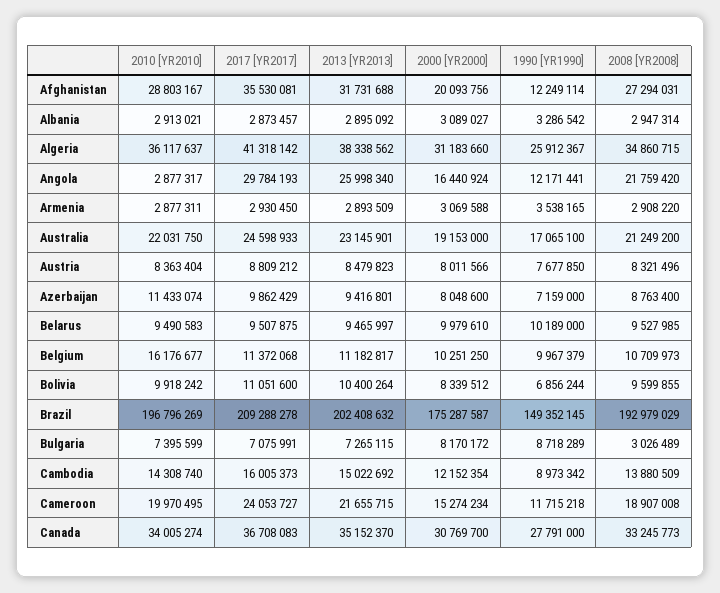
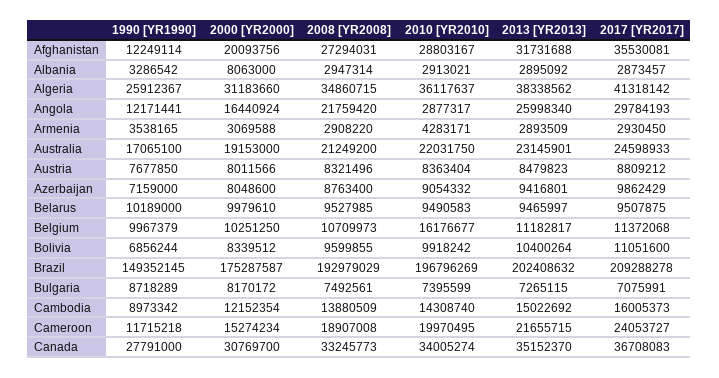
  {
    "2010 [YR2010]": {
      "Afghanistan": 28803167,
      "Albania": 2913021,
      "Algeria": 36117637,
      "Angola": 2877317,
-     "Armenia": 2877311,
+     "Armenia": 4283171,
      "Australia": 22031750,
      "Austria": 8363404,
-     "Azerbaijan": 11433074,
+     "Azerbaijan": 9054332,
      "Belarus": 9490583,
      "Belgium": 16176677,
      "Bolivia": 9918242,
      "Brazil": 196796269,
      "Bulgaria": 7395599,
      "Cambodia": 14308740,
      "Cameroon": 19970495,
      "Canada": 34005274
    },
    "2017 [YR2017]": {
      "Afghanistan": 35530081,
      "Albania": 2873457,
      "Algeria": 41318142,
      "Angola": 29784193,
      "Armenia": 2930450,
      "Australia": 24598933,
      "Austria": 8809212,
      "Azerbaijan": 9862429,
      "Belarus": 9507875,
      "Belgium": 11372068,
      "Bolivia": 11051600,
      "Brazil": 209288278,
      "Bulgaria": 7075991,
      "Cambodia": 16005373,
      "Cameroon": 24053727,
      "Canada": 36708083
    },
    "2013 [YR2013]": {
      "Afghanistan": 31731688,
      "Albania": 2895092,
      "Algeria": 38338562,
      "Angola": 25998340,
      "Armenia": 2893509,
      "Australia": 23145901,
      "Austria": 8479823,
      "Azerbaijan": 9416801,
      "Belarus": 9465997,
      "Belgium": 11182817,
      "Bolivia": 10400264,
      "Brazil": 202408632,
      "Bulgaria": 7265115,
      "Cambodia": 15022692,
      "Cameroon": 21655715,
      "Canada": 35152370
    },
    "2000 [YR2000]": {
      "Afghanistan": 20093756,
-     "Albania": 3089027,
+     "Albania": 8063000,
      "Algeria": 31183660,
      "Angola": 16440924,
      "Armenia": 3069588,
      "Australia": 19153000,
      "Austria": 8011566,
      "Azerbaijan": 8048600,
      "Belarus": 9979610,
      "Belgium": 10251250,
      "Bolivia": 8339512,
      "Brazil": 175287587,
      "Bulgaria": 8170172,
      "Cambodia": 12152354,
      "Cameroon": 15274234,
      "Canada": 30769700
    },
    "1990 [YR1990]": {
      "Afghanistan": 12249114,
      "Albania": 3286542,
      "Algeria": 25912367,
      "Angola": 12171441,
      "Armenia": 3538165,
      "Australia": 17065100,
      "Austria": 7677850,
      "Azerbaijan": 7159000,
      "Belarus": 10189000,
      "Belgium": 9967379,
      "Bolivia": 6856244,
      "Brazil": 149352145,
      "Bulgaria": 8718289,
      "Cambodia": 8973342,
      "Cameroon": 11715218,
      "Canada": 27791000
    },
    "2008 [YR2008]": {
      "Afghanistan": 27294031,
      "Albania": 2947314,
      "Algeria": 34860715,
      "Angola": 21759420,
      "Armenia": 2908220,
      "Australia": 21249200,
      "Austria": 8321496,
      "Azerbaijan": 8763400,
      "Belarus": 9527985,
      "Belgium": 10709973,
      "Bolivia": 9599855,
      "Brazil": 192979029,
-     "Bulgaria": 3026489,
+     "Bulgaria": 7492561,
      "Cambodia": 13880509,
      "Cameroon": 18907008,
      "Canada": 33245773
    }
  }

